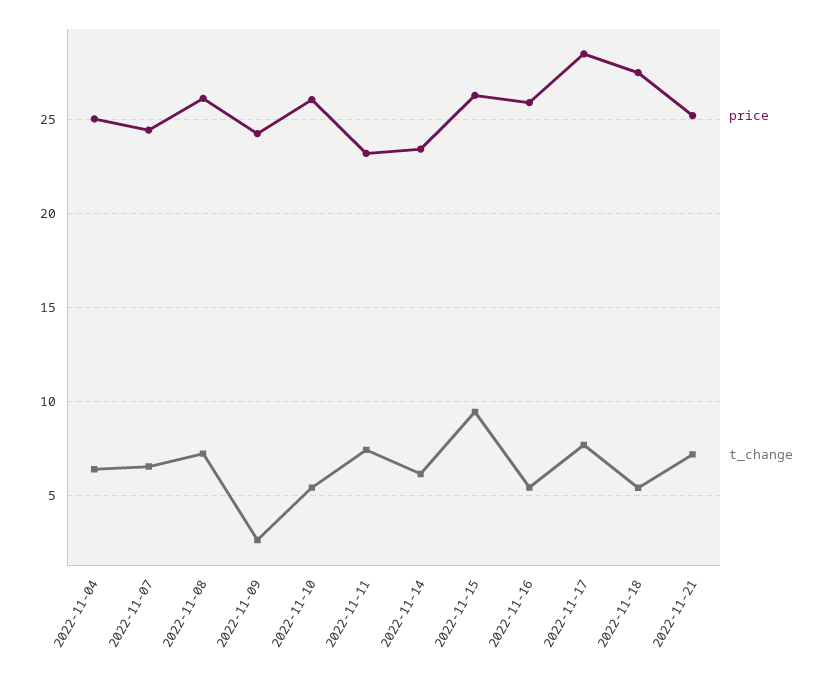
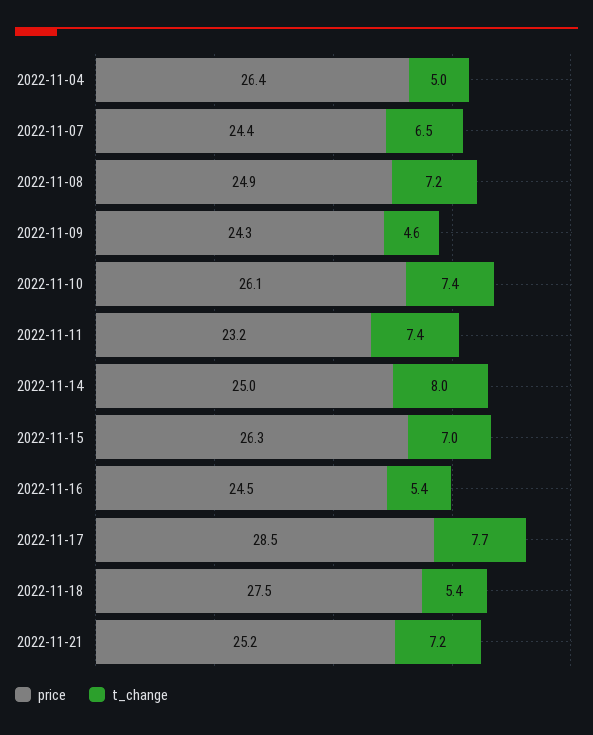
  {
    "price": {
-     "2022-11-04": 25,
+     "2022-11-04": 26.4,
      "2022-11-07": 24.4,
-     "2022-11-08": 26,
+     "2022-11-08": 24.9,
      "2022-11-09": 24.3,
      "2022-11-10": 26.1,
      "2022-11-11": 23.2,
-     "2022-11-14": 23.5,
+     "2022-11-14": 25,
      "2022-11-15": 26.3,
-     "2022-11-16": 26,
+     "2022-11-16": 24.5,
      "2022-11-17": 28.5,
      "2022-11-18": 27.5,
      "2022-11-21": 25.2
    },
    "t_change": {
-     "2022-11-04": 6.5,
+     "2022-11-04": 5,
      "2022-11-07": 6.5,
      "2022-11-08": 7.2,
-     "2022-11-09": 2.5,
+     "2022-11-09": 4.6,
-     "2022-11-10": 5.5,
+     "2022-11-10": 7.4,
      "2022-11-11": 7.4,
-     "2022-11-14": 6,
+     "2022-11-14": 8,
-     "2022-11-15": 9.5,
+     "2022-11-15": 7,
      "2022-11-16": 5.4,
      "2022-11-17": 7.7,
      "2022-11-18": 5.4,
      "2022-11-21": 7.2
    }
  }

